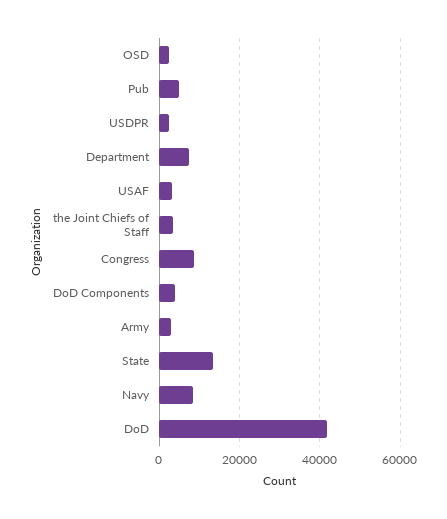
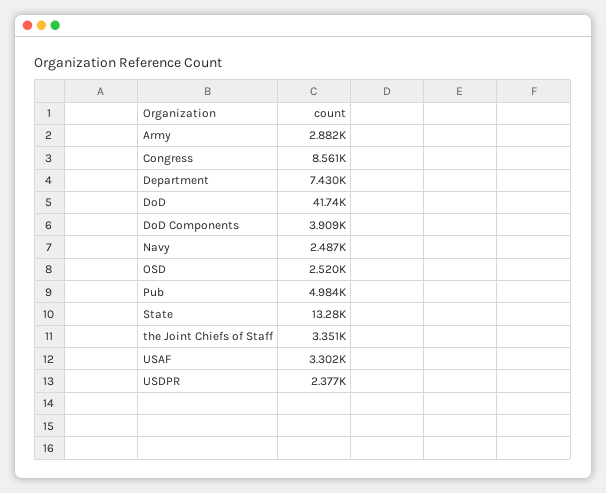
  {
    "OSD": 2520,
    "Pub": 4984,
    "USDPR": 2377,
    "Department": 7430,
    "USAF": 3302,
    "the Joint Chiefs of Staff": 3351,
    "Congress": 8561,
    "DoD Components": 3909,
    "Army": 2882,
    "State": 13280,
-   "Navy": 8000,
+   "Navy": 2487,
    "DoD": 41740
  }

